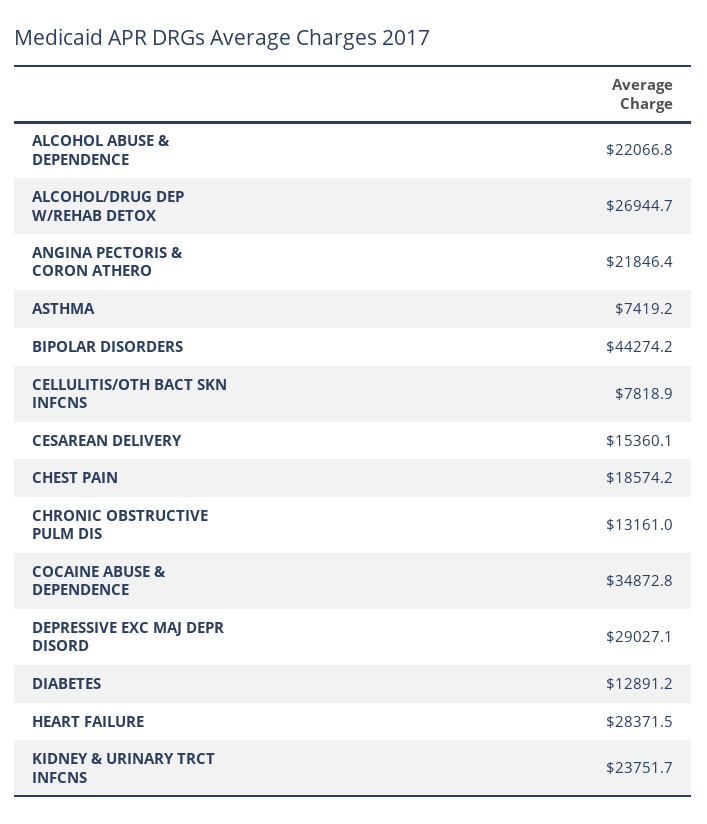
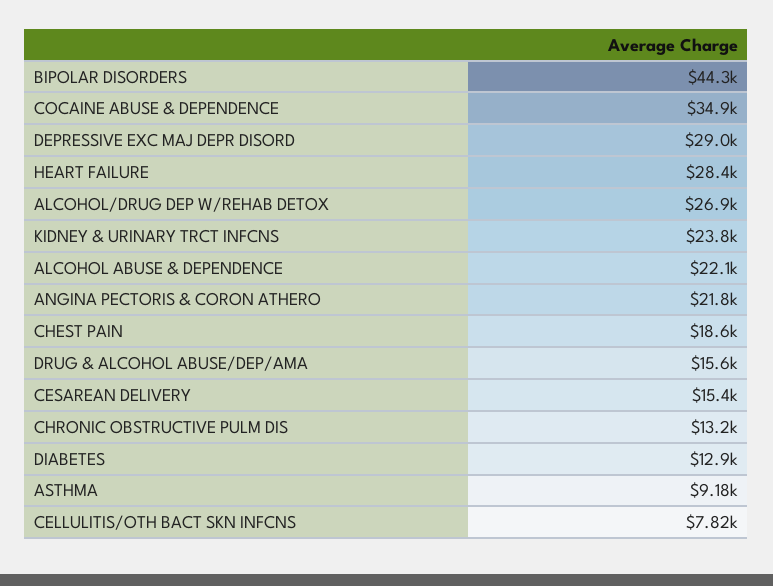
  {
    "ALCOHOL ABUSE & DEPENDENCE": 22066.8,
    "ALCOHOL/DRUG DEP W/REHAB DETOX": 26944.7,
    "ANGINA PECTORIS & CORON ATHERO": 21846.4,
-   "ASTHMA": 7419.2,
+   "ASTHMA": 9180,
    "BIPOLAR DISORDERS": 44274.2,
    "CELLULITIS/OTH BACT SKN INFCNS": 7818.9,
    "CESAREAN DELIVERY": 15360.1,
    "CHEST PAIN": 18574.2,
    "CHRONIC OBSTRUCTIVE PULM DIS": 13161,
    "COCAINE ABUSE & DEPENDENCE": 34872.8,
    "DEPRESSIVE EXC MAJ DEPR DISORD": 29027.1,
    "DIABETES": 12891.2,
    "HEART FAILURE": 28371.5,
-   "KIDNEY & URINARY TRCT INFCNS": 23751.7
+   "KIDNEY & URINARY TRCT INFCNS": 23751.7,
+   "DRUG & ALCOHOL ABUSE/DEP/AMA": 15600
  }

